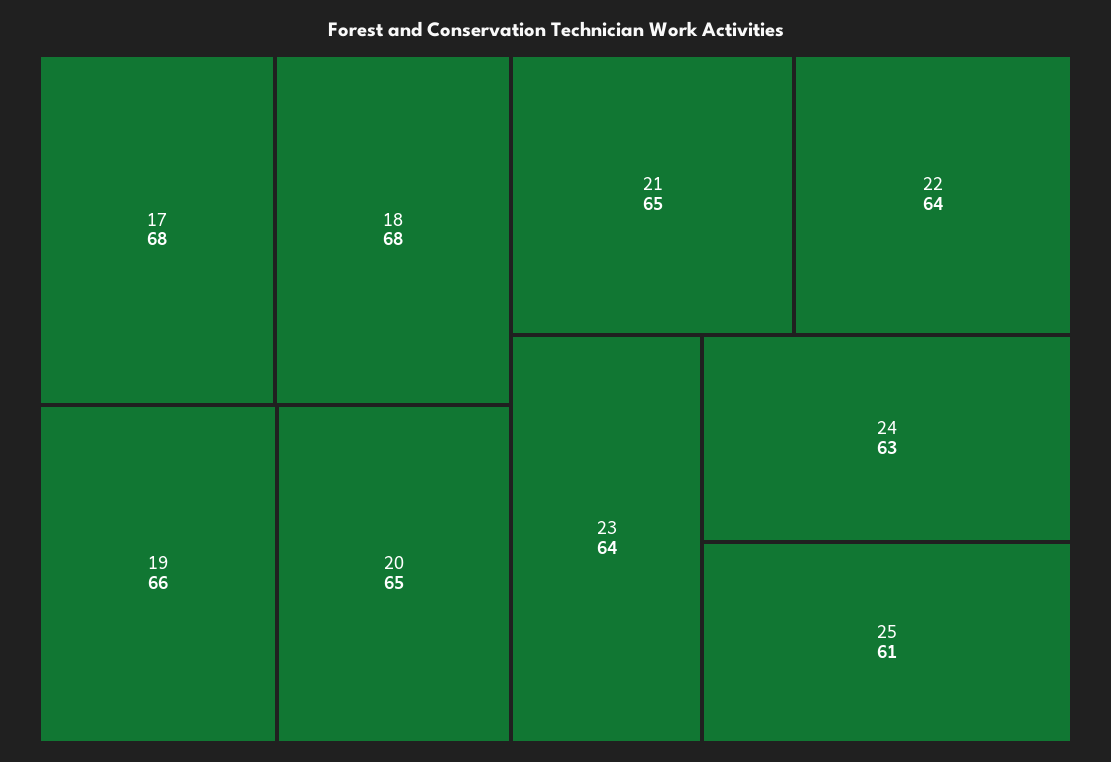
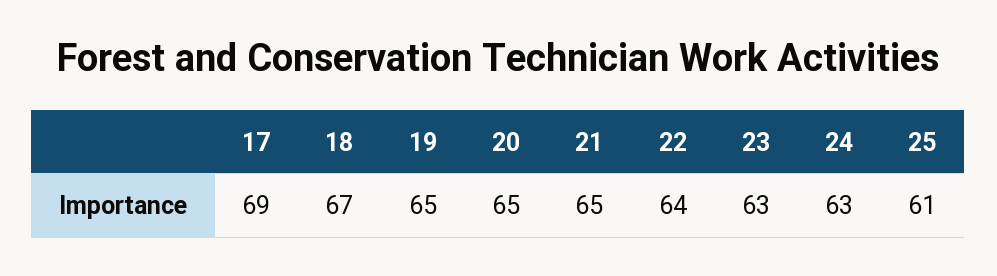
  {
-   "17": 68,
+   "17": 69,
-   "18": 68,
+   "18": 67,
-   "19": 66,
+   "19": 65,
    "20": 65,
    "21": 65,
    "22": 64,
-   "23": 64,
+   "23": 63,
    "24": 63,
    "25": 61
  }

